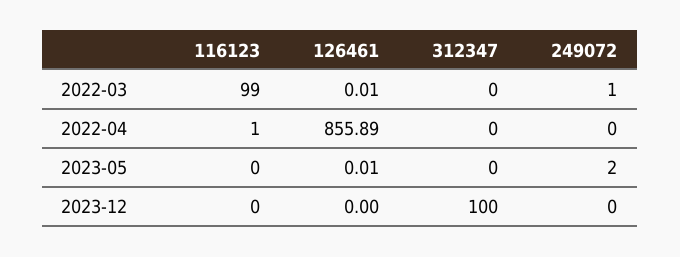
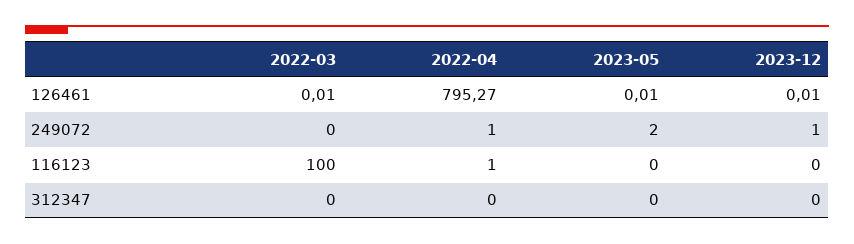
  {
    "116123": {
-     "2022-03": 99,
+     "2022-03": 100,
      "2022-04": 1,
      "2023-05": 0,
      "2023-12": 0
    },
    "126461": {
      "2022-03": 0.01,
-     "2022-04": 855.89,
+     "2022-04": 795.27,
      "2023-05": 0.01,
-     "2023-12": 0
+     "2023-12": 0.01
    },
    "312347": {
      "2022-03": 0,
      "2022-04": 0,
      "2023-05": 0,
-     "2023-12": 100
+     "2023-12": 0
    },
    "249072": {
-     "2022-03": 1,
+     "2022-03": 0,
-     "2022-04": 0,
+     "2022-04": 1,
      "2023-05": 2,
-     "2023-12": 0
+     "2023-12": 1
    }
  }

